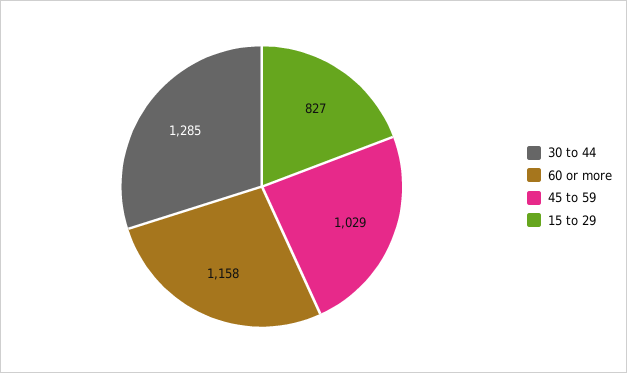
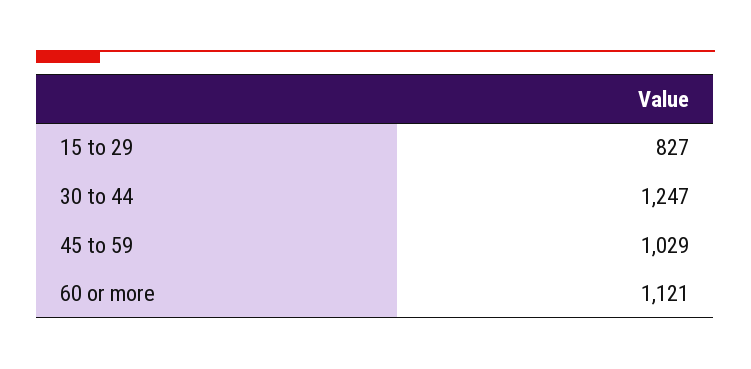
  {
-   "30 to 44": 1285,
+   "30 to 44": 1247,
-   "60 or more": 1158,
+   "60 or more": 1121,
    "45 to 59": 1029,
    "15 to 29": 827
  }

